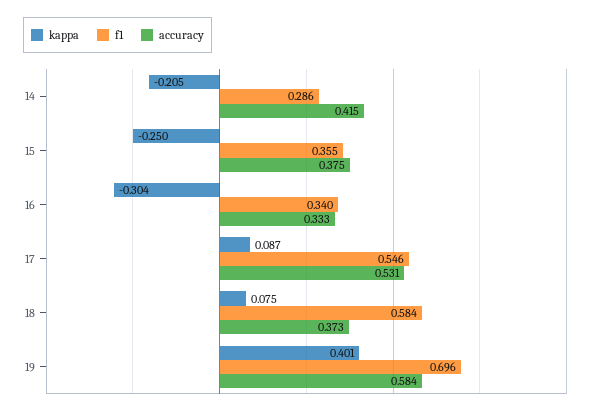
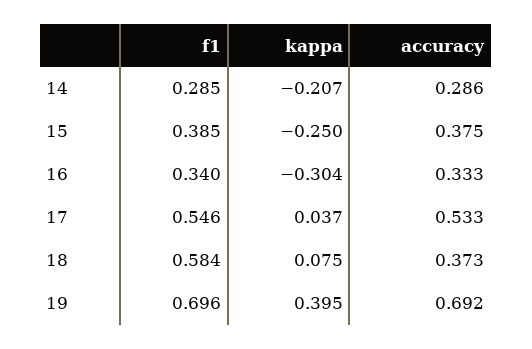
  {
    "kappa": {
-     "14": -0.205,
+     "14": -0.207,
      "15": -0.25,
      "16": -0.304,
-     "17": 0.087,
+     "17": 0.037,
      "18": 0.075,
-     "19": 0.401
+     "19": 0.395
    },
    "f1": {
-     "14": 0.286,
+     "14": 0.285,
-     "15": 0.355,
+     "15": 0.385,
      "16": 0.34,
      "17": 0.546,
      "18": 0.584,
      "19": 0.696
    },
    "accuracy": {
-     "14": 0.415,
+     "14": 0.286,
      "15": 0.375,
      "16": 0.333,
-     "17": 0.531,
+     "17": 0.533,
      "18": 0.373,
-     "19": 0.584
+     "19": 0.692
    }
  }

